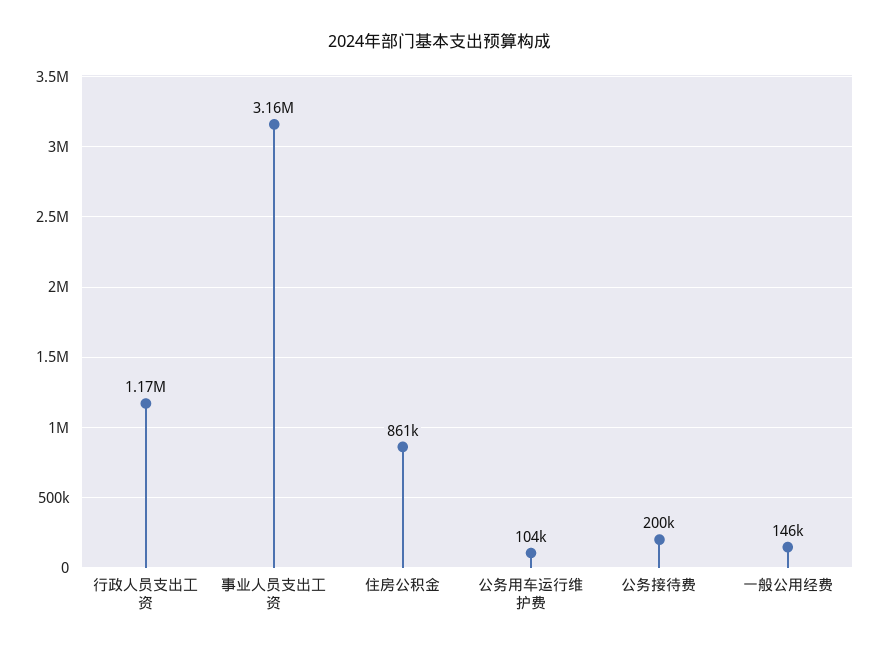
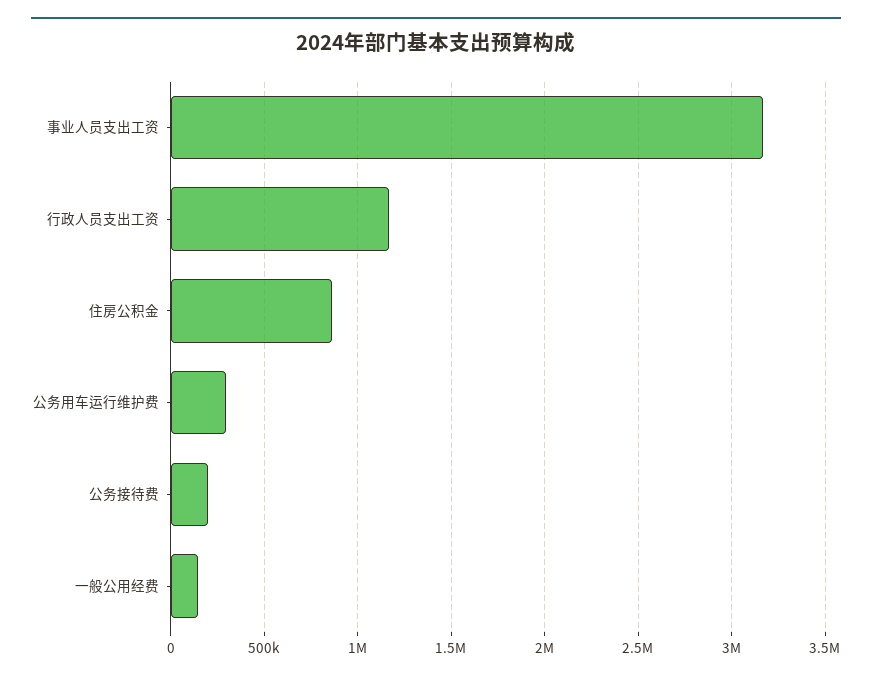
  {
    "行政人员支出工资": 1170000,
    "事业人员支出工资": 3160000,
    "住房公积金": 861000,
-   "公务用车运行维护费": 104000,
+   "公务用车运行维护费": 300000,
    "公务接待费": 200000,
    "一般公用经费": 146000
  }

